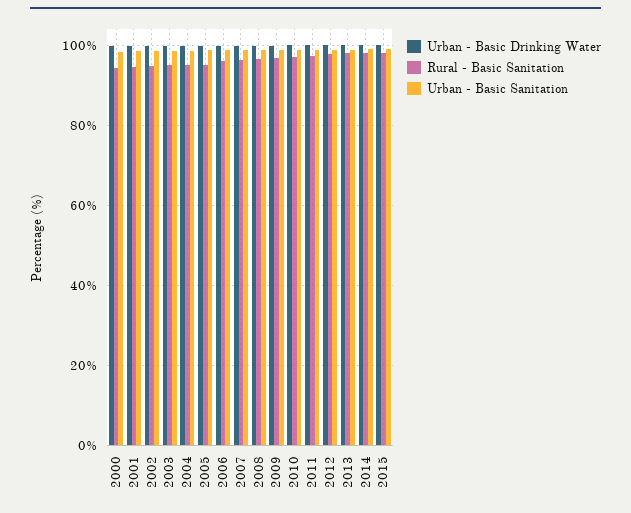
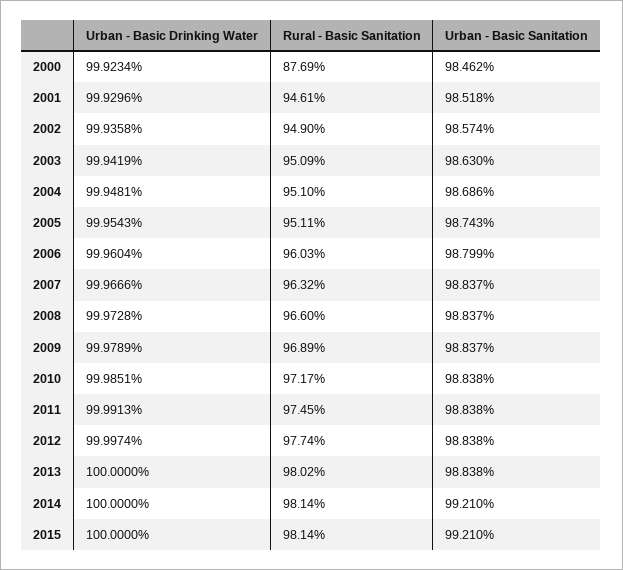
  {
    "Urban - Basic Drinking Water": {
      "2000": 99.9234,
      "2001": 99.9296,
      "2002": 99.9358,
      "2003": 99.9419,
      "2004": 99.9481,
      "2005": 99.9543,
      "2006": 99.9604,
      "2007": 99.9666,
      "2008": 99.9728,
      "2009": 99.9789,
      "2010": 99.9851,
      "2011": 99.9913,
      "2012": 99.9974,
      "2013": 100,
      "2014": 100,
      "2015": 100
    },
    "Rural - Basic Sanitation": {
-     "2000": 94,
+     "2000": 87.69,
      "2001": 94.61,
      "2002": 94.9,
      "2003": 95.09,
      "2004": 95.1,
      "2005": 95.11,
      "2006": 96.03,
      "2007": 96.32,
      "2008": 96.6,
      "2009": 96.89,
      "2010": 97.17,
      "2011": 97.45,
      "2012": 97.74,
      "2013": 98.02,
      "2014": 98.14,
      "2015": 98.14
    },
    "Urban - Basic Sanitation": {
      "2000": 98.462,
      "2001": 98.518,
      "2002": 98.574,
      "2003": 98.63,
      "2004": 98.686,
      "2005": 98.743,
      "2006": 98.799,
      "2007": 98.837,
      "2008": 98.837,
      "2009": 98.837,
      "2010": 98.838,
      "2011": 98.838,
      "2012": 98.838,
      "2013": 98.838,
      "2014": 99.21,
      "2015": 99.21
    }
  }

